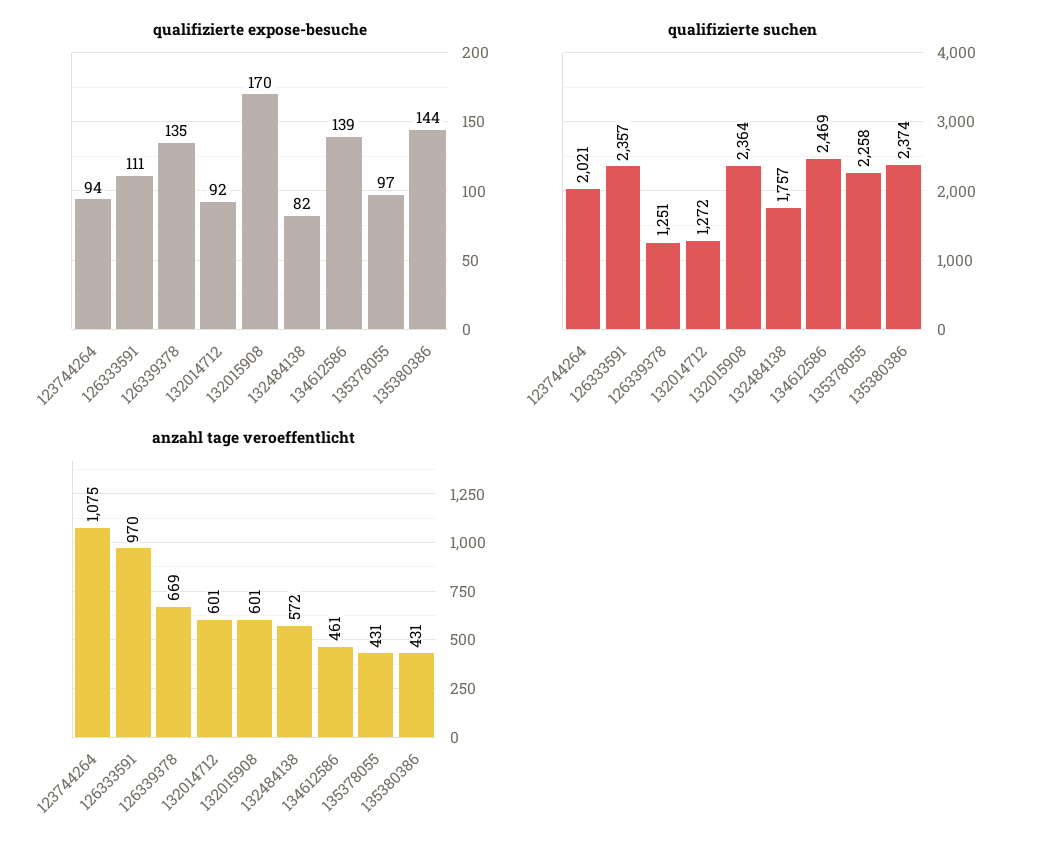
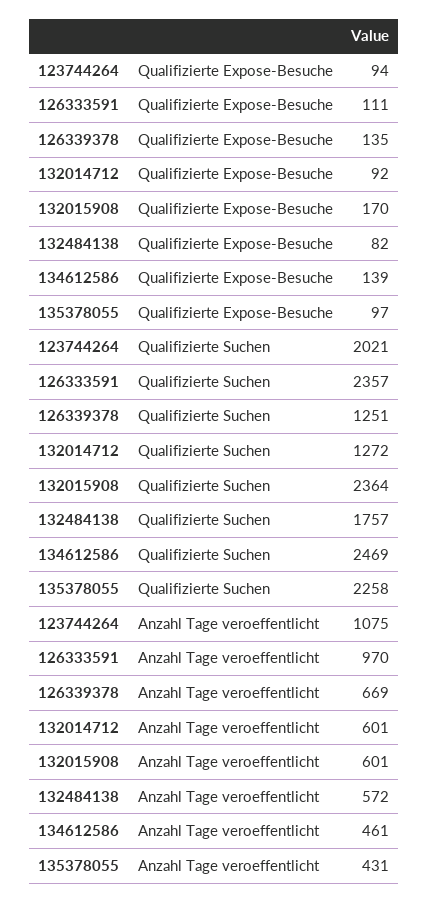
  {
    "qualifizierte expose-besuche": {
      "123744264": 94,
      "126333591": 111,
      "126339378": 135,
      "132014712": 92,
      "132015908": 170,
      "132484138": 82,
      "134612586": 139,
-     "135378055": 97,
+     "135378055": 97
-     "135380386": 144
    },
    "qualifizierte suchen": {
      "123744264": 2021,
      "126333591": 2357,
      "126339378": 1251,
      "132014712": 1272,
      "132015908": 2364,
      "132484138": 1757,
      "134612586": 2469,
-     "135378055": 2258,
+     "135378055": 2258
-     "135380386": 2374
    },
    "anzahl tage veroeffentlicht": {
      "123744264": 1075,
      "126333591": 970,
      "126339378": 669,
      "132014712": 601,
      "132015908": 601,
      "132484138": 572,
      "134612586": 461,
-     "135378055": 431,
+     "135378055": 431
-     "135380386": 431
    }
  }

